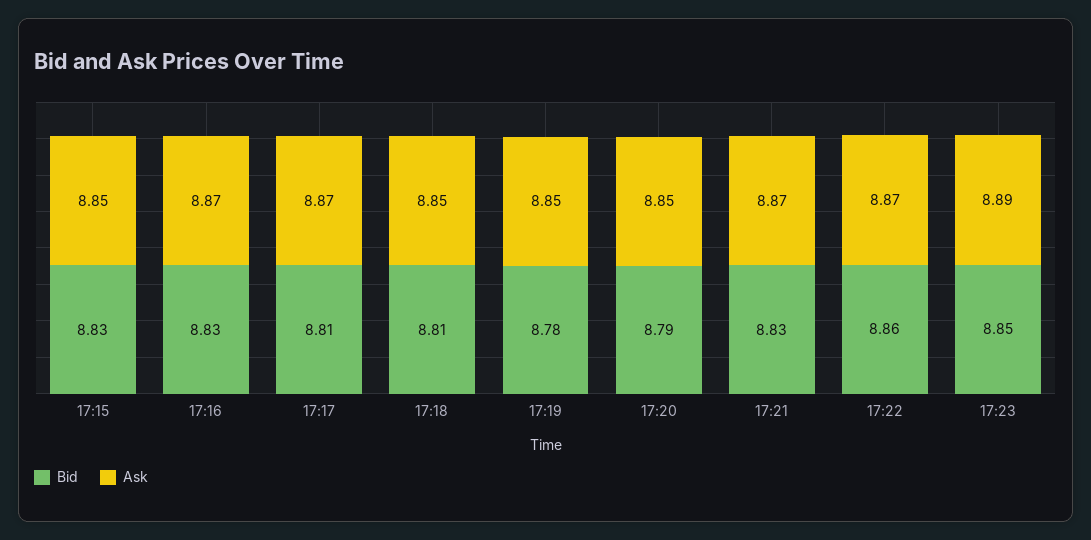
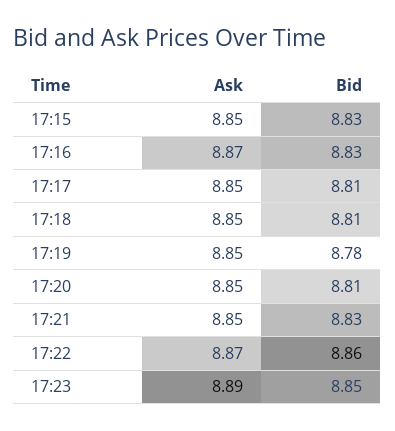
  {
    "Bid": {
      "17:15": 8.83,
      "17:16": 8.83,
      "17:17": 8.81,
      "17:18": 8.81,
      "17:19": 8.78,
-     "17:20": 8.79,
+     "17:20": 8.81,
      "17:21": 8.83,
      "17:22": 8.86,
      "17:23": 8.85
    },
    "Ask": {
      "17:15": 8.85,
      "17:16": 8.87,
-     "17:17": 8.87,
+     "17:17": 8.85,
      "17:18": 8.85,
      "17:19": 8.85,
      "17:20": 8.85,
-     "17:21": 8.87,
+     "17:21": 8.85,
      "17:22": 8.87,
      "17:23": 8.89
    }
  }

